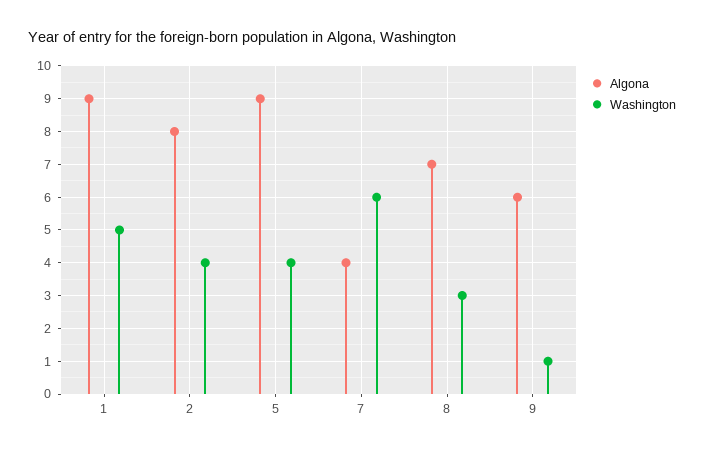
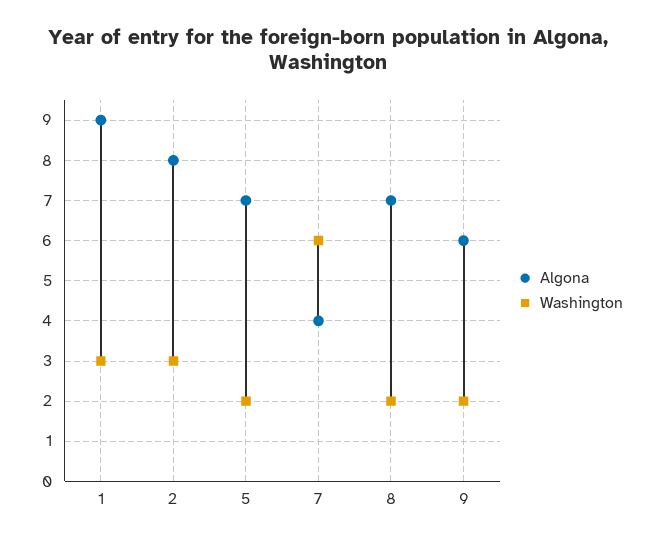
  {
    "Algona": {
      "1": 9,
      "2": 8,
-     "5": 9,
+     "5": 7,
      "7": 4,
      "8": 7,
      "9": 6
    },
    "Washington": {
-     "1": 5,
+     "1": 3,
-     "2": 4,
+     "2": 3,
-     "5": 4,
+     "5": 2,
      "7": 6,
-     "8": 3,
+     "8": 2,
-     "9": 1
+     "9": 2
    }
  }

